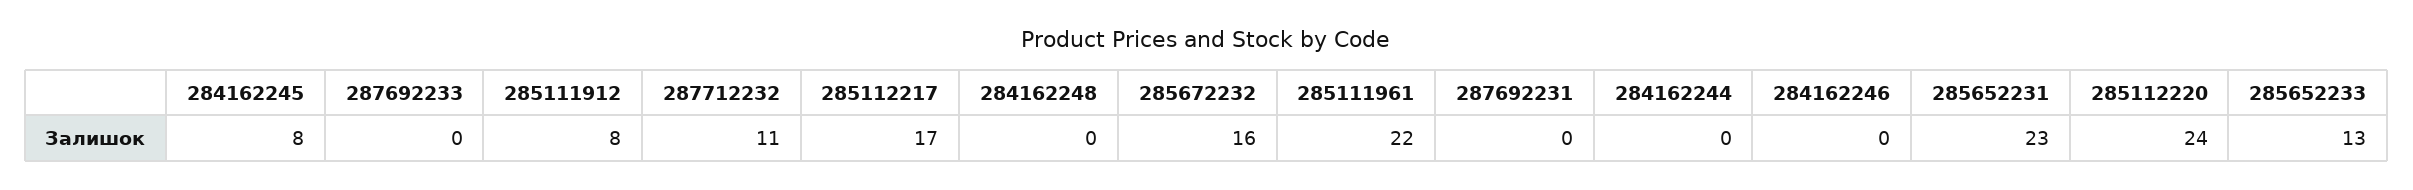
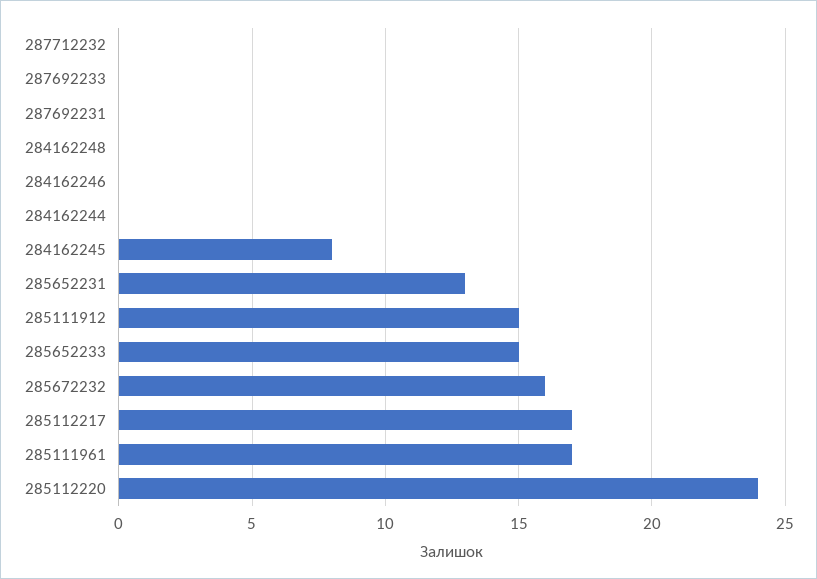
  {
    "284162245": 8,
    "287692233": 0,
-   "285111912": 8,
+   "285111912": 15,
-   "287712232": 11,
+   "287712232": 0,
    "285112217": 17,
    "284162248": 0,
    "285672232": 16,
-   "285111961": 22,
+   "285111961": 17,
    "287692231": 0,
    "284162244": 0,
    "284162246": 0,
-   "285652231": 23,
+   "285652231": 13,
    "285112220": 24,
-   "285652233": 13
+   "285652233": 15
  }

